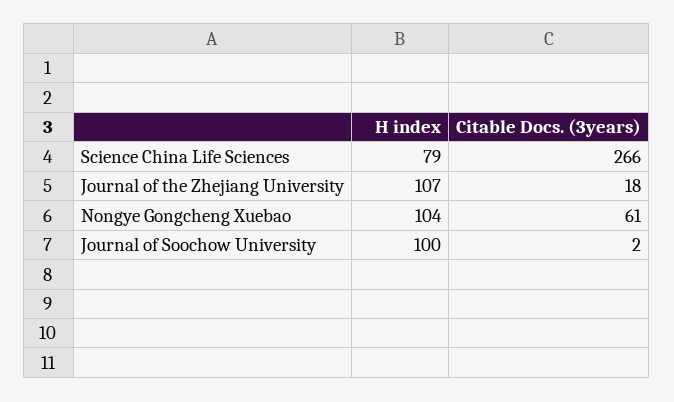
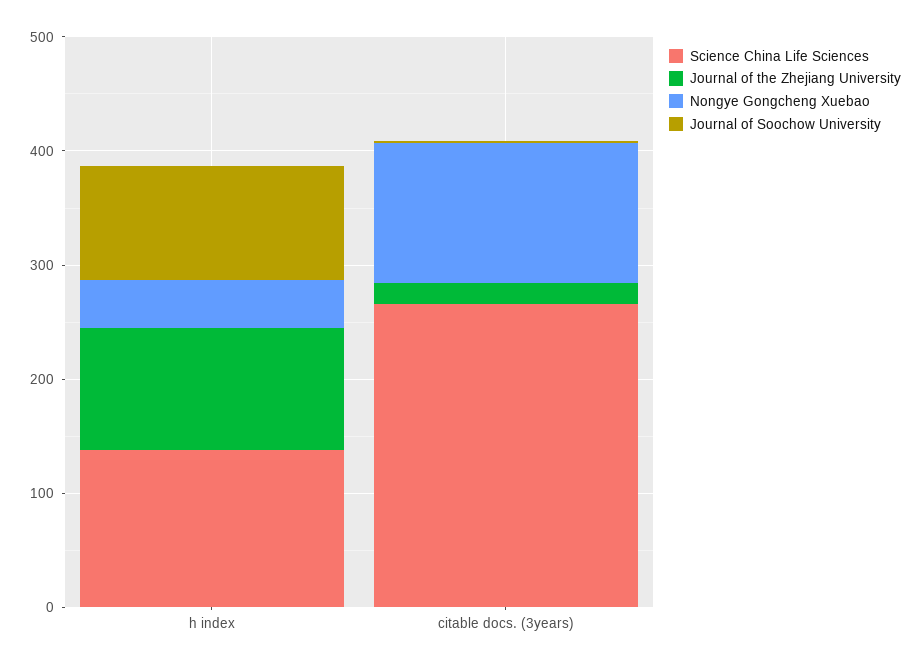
  {
    "Science China Life Sciences": {
-     "H index": 79,
+     "H index": 140,
      "Citable Docs. (3years)": 266
    },
    "Journal of the Zhejiang University": {
      "H index": 107,
      "Citable Docs. (3years)": 18
    },
    "Nongye Gongcheng Xuebao": {
-     "H index": 104,
+     "H index": 40,
-     "Citable Docs. (3years)": 61
+     "Citable Docs. (3years)": 120
    },
    "Journal of Soochow University": {
      "H index": 100,
      "Citable Docs. (3years)": 2
    }
  }

